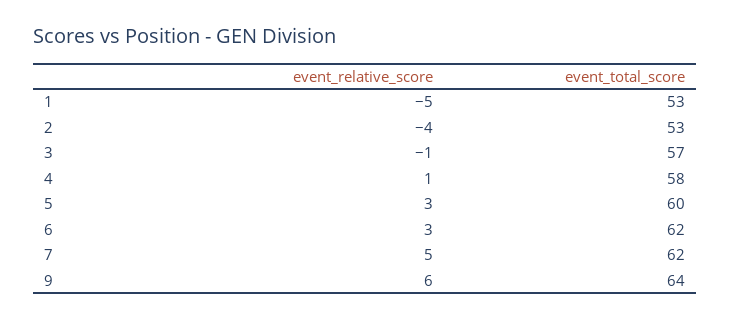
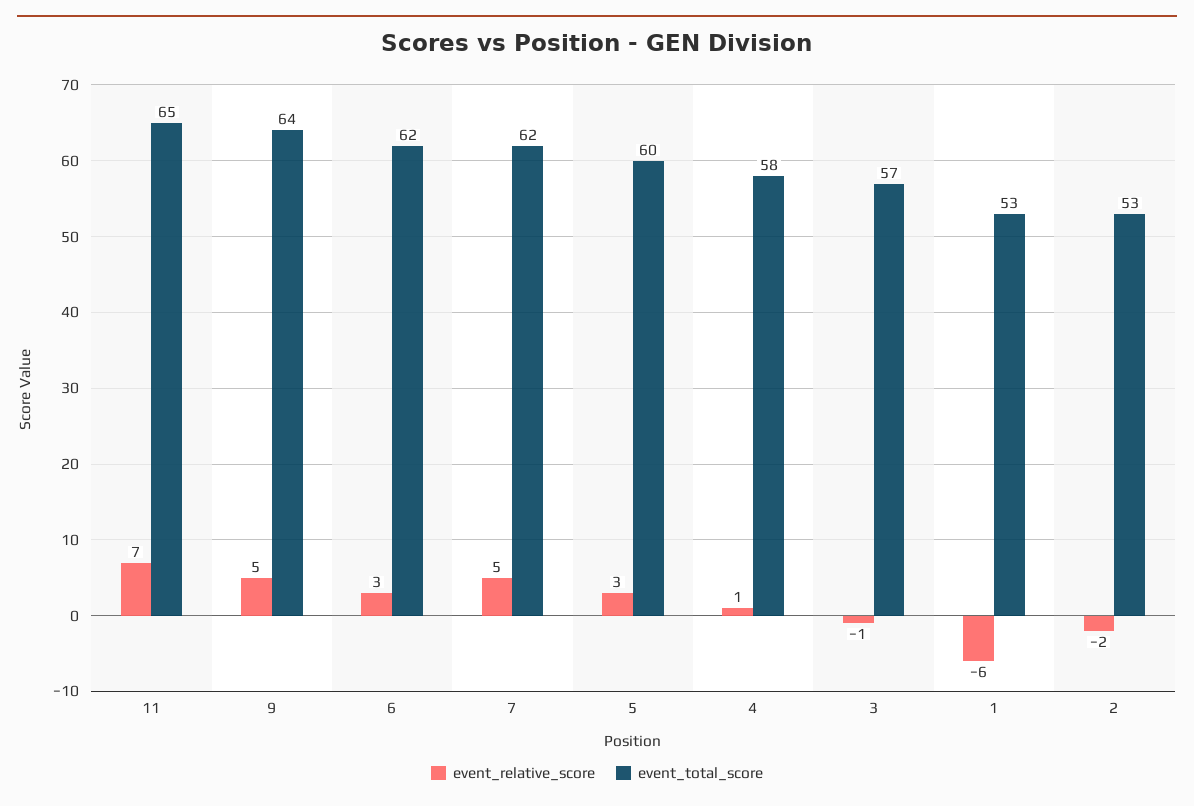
  {
    "event_relative_score": {
-     "1": -5,
+     "1": -6,
-     "2": -4,
+     "2": -2,
      "3": -1,
      "4": 1,
      "5": 3,
      "6": 3,
      "7": 5,
-     "9": 6
+     "9": 5,
+     "11": 7
    },
    "event_total_score": {
      "1": 53,
      "2": 53,
      "3": 57,
      "4": 58,
      "5": 60,
      "6": 62,
      "7": 62,
-     "9": 64
+     "9": 64,
+     "11": 65
    }
  }

